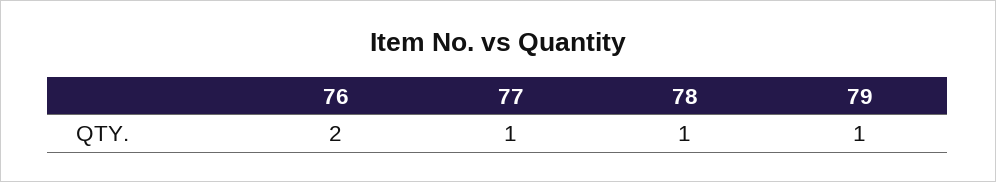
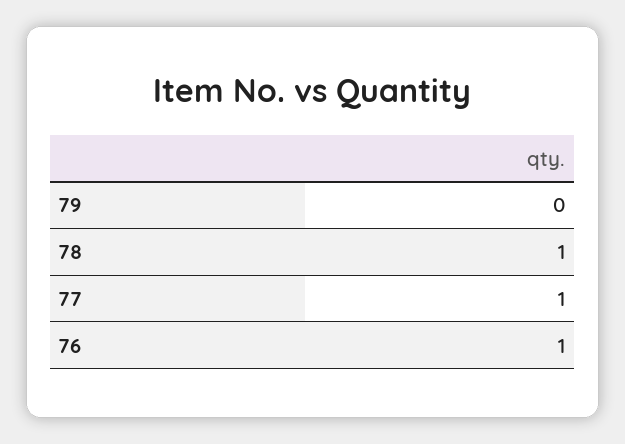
  {
-   "76": 2,
+   "76": 1,
    "77": 1,
    "78": 1,
-   "79": 1
+   "79": 0
  }

